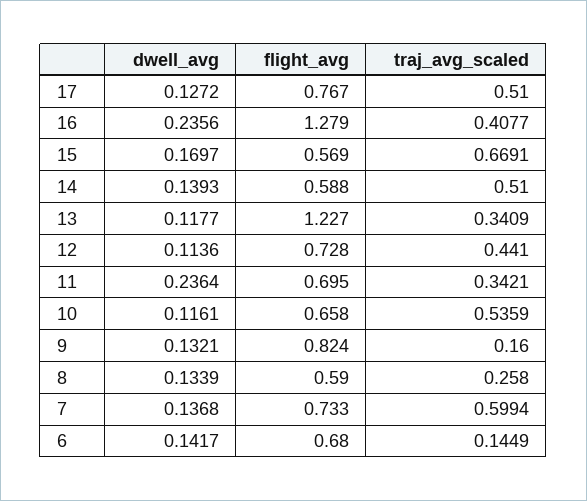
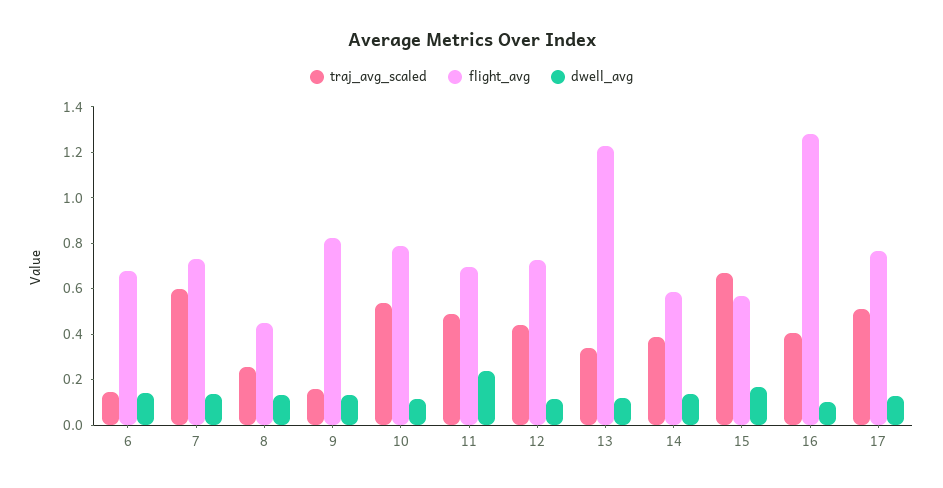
  {
    "dwell_avg": {
      "17": 0.1272,
-     "16": 0.2356,
+     "16": 0.1,
      "15": 0.1697,
      "14": 0.1393,
      "13": 0.1177,
      "12": 0.1136,
      "11": 0.2364,
      "10": 0.1161,
      "9": 0.1321,
      "8": 0.1339,
      "7": 0.1368,
      "6": 0.1417
    },
    "flight_avg": {
      "17": 0.767,
      "16": 1.279,
      "15": 0.569,
      "14": 0.588,
      "13": 1.227,
      "12": 0.728,
      "11": 0.695,
-     "10": 0.658,
+     "10": 0.8,
      "9": 0.824,
-     "8": 0.59,
+     "8": 0.45,
      "7": 0.733,
      "6": 0.68
    },
    "traj_avg_scaled": {
      "17": 0.51,
      "16": 0.4077,
      "15": 0.6691,
-     "14": 0.51,
+     "14": 0.4,
      "13": 0.3409,
      "12": 0.441,
-     "11": 0.3421,
+     "11": 0.5,
      "10": 0.5359,
      "9": 0.16,
      "8": 0.258,
      "7": 0.5994,
      "6": 0.1449
    }
  }

